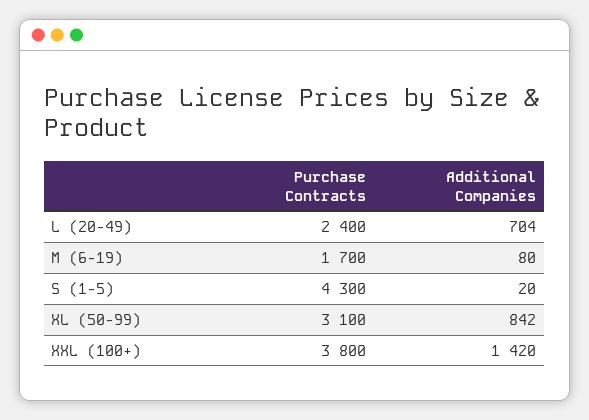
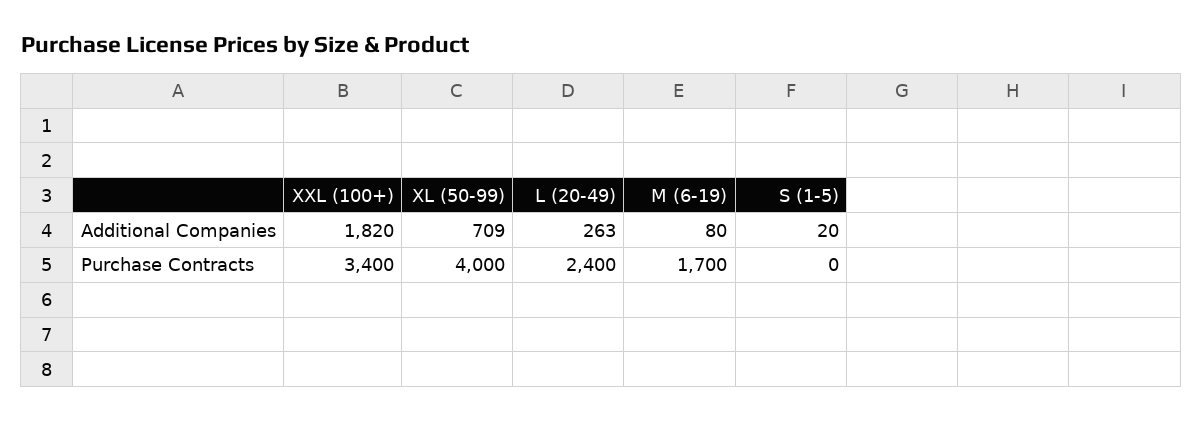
  {
    "Purchase Contracts": {
      "L (20-49)": 2400,
      "M (6-19)": 1700,
-     "S (1-5)": 4300,
+     "S (1-5)": 0,
-     "XL (50-99)": 3100,
+     "XL (50-99)": 4000,
-     "XXL (100+)": 3800
+     "XXL (100+)": 3400
    },
    "Additional Companies": {
-     "L (20-49)": 704,
+     "L (20-49)": 263,
      "M (6-19)": 80,
      "S (1-5)": 20,
-     "XL (50-99)": 842,
+     "XL (50-99)": 709,
-     "XXL (100+)": 1420
+     "XXL (100+)": 1820
    }
  }

